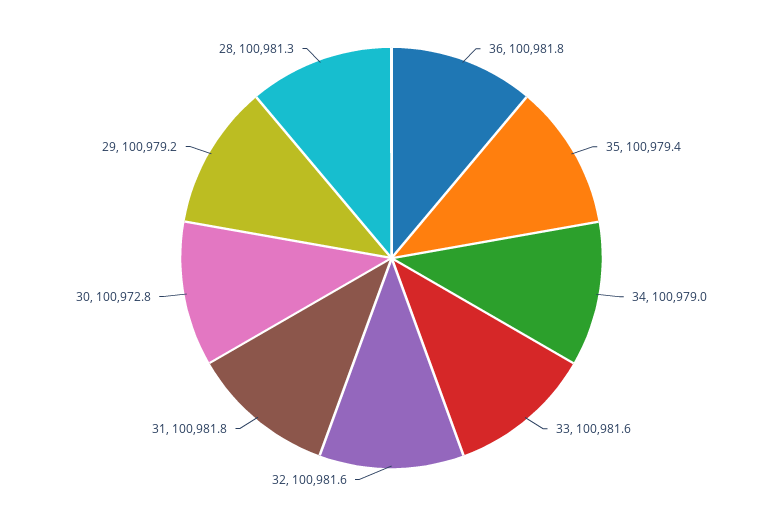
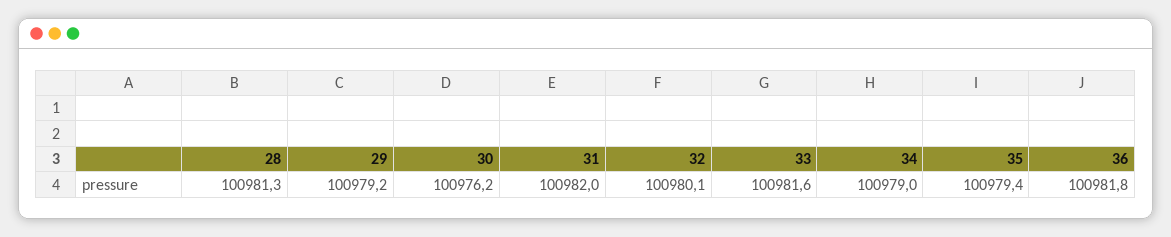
  {
    "36": 100981.8,
    "35": 100979.4,
    "34": 100979,
    "33": 100981.6,
-   "32": 100981.6,
+   "32": 100980.1,
-   "31": 100981.8,
+   "31": 100982,
-   "30": 100972.8,
+   "30": 100976.2,
    "29": 100979.2,
    "28": 100981.3
  }

